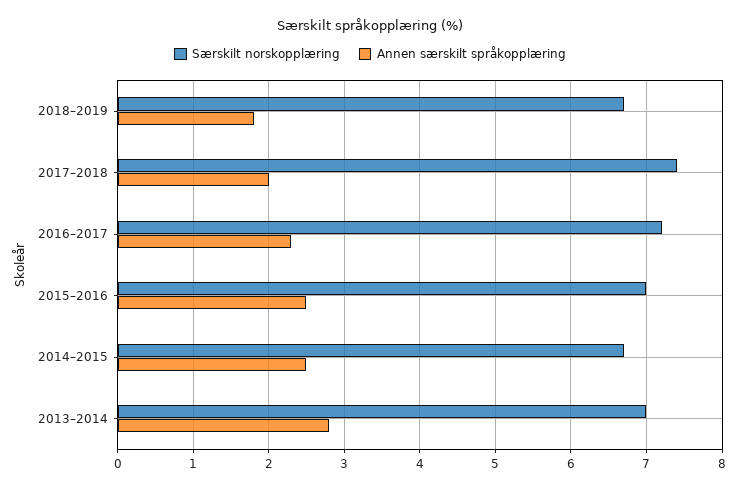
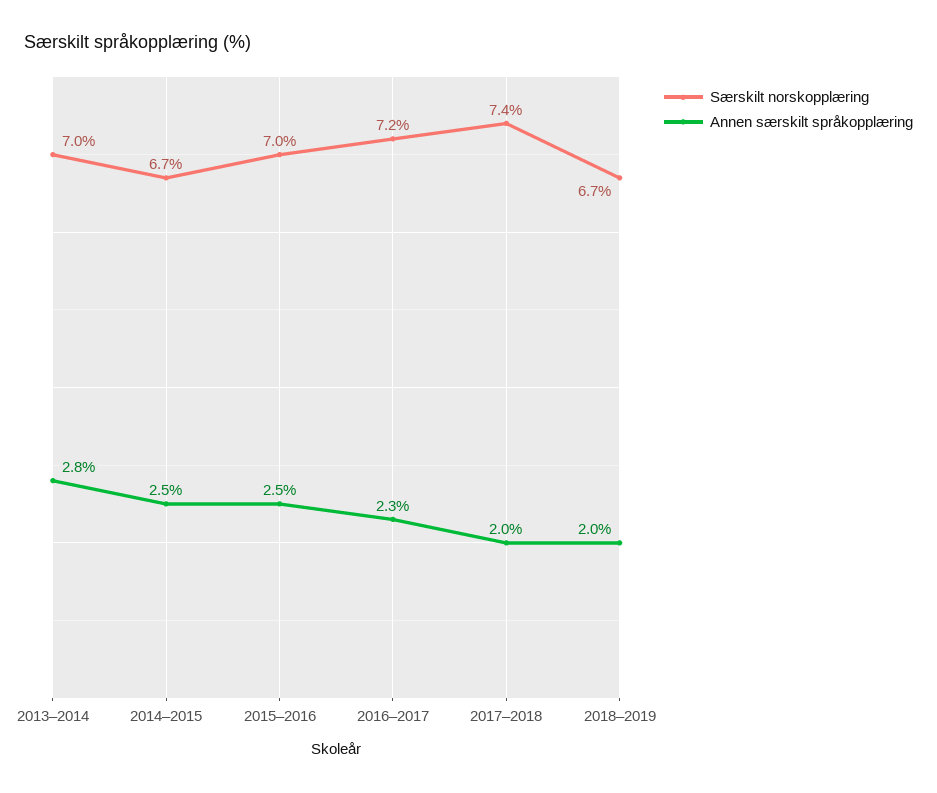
  {
    "Særskilt norskopplæring": {
      "2018–2019": 6.7,
      "2017–2018": 7.4,
      "2016–2017": 7.2,
      "2015–2016": 7,
      "2014–2015": 6.7,
      "2013–2014": 7
    },
    "Annen særskilt språkopplæring": {
-     "2018–2019": 1.8,
+     "2018–2019": 2,
      "2017–2018": 2,
      "2016–2017": 2.3,
      "2015–2016": 2.5,
      "2014–2015": 2.5,
      "2013–2014": 2.8
    }
  }

